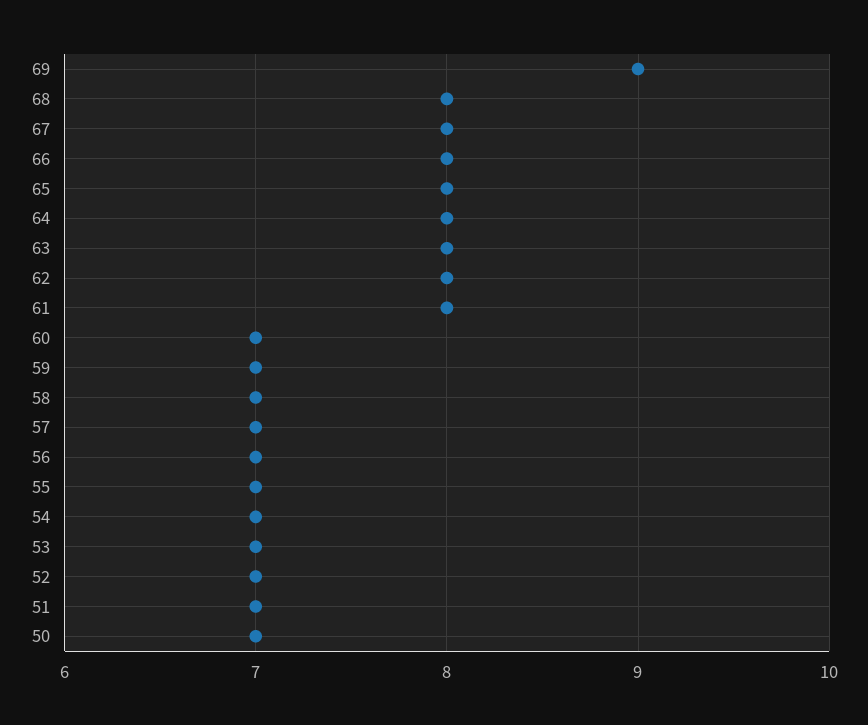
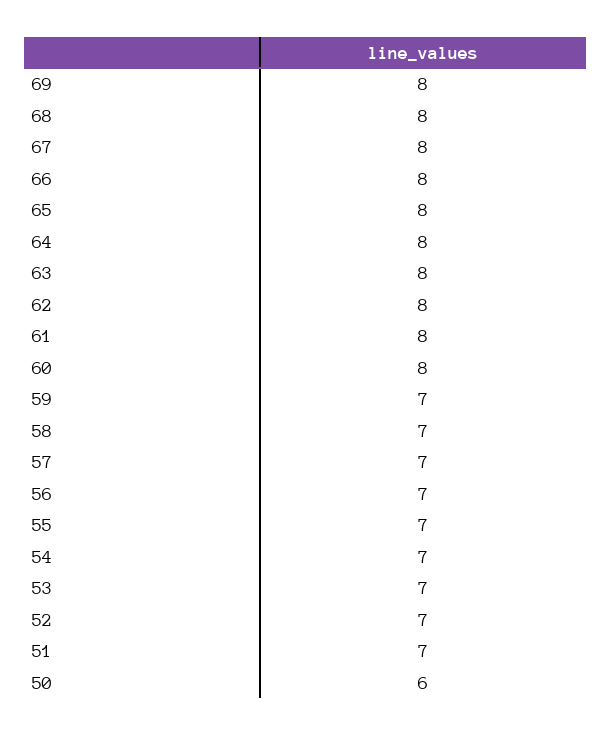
  {
-   "69": 9,
+   "69": 8,
    "68": 8,
    "67": 8,
    "66": 8,
    "65": 8,
    "64": 8,
    "63": 8,
    "62": 8,
    "61": 8,
-   "60": 7,
+   "60": 8,
    "59": 7,
    "58": 7,
    "57": 7,
    "56": 7,
    "55": 7,
    "54": 7,
    "53": 7,
    "52": 7,
    "51": 7,
-   "50": 7
+   "50": 6
  }

